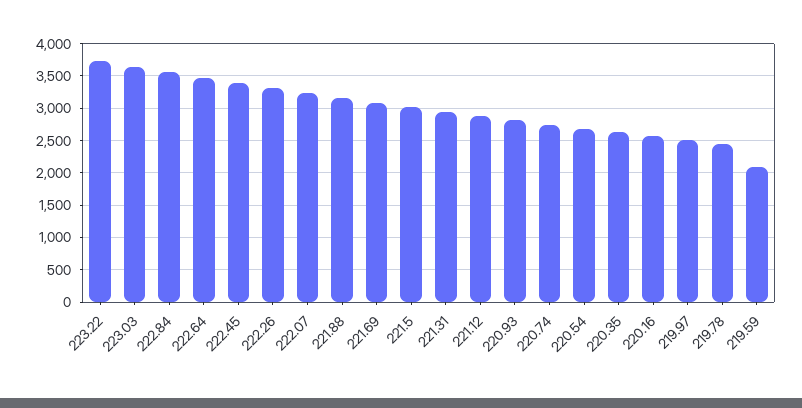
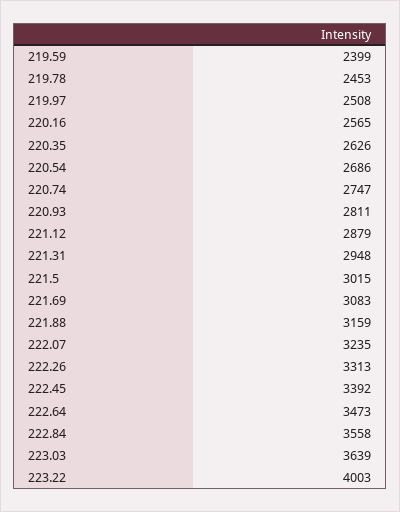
  {
-   "223.22": 3700,
+   "223.22": 4003,
    "223.03": 3639,
    "222.84": 3558,
    "222.64": 3473,
    "222.45": 3392,
    "222.26": 3313,
    "222.07": 3235,
    "221.88": 3159,
    "221.69": 3083,
    "221.5": 3015,
    "221.31": 2948,
    "221.12": 2879,
    "220.93": 2811,
    "220.74": 2747,
    "220.54": 2686,
    "220.35": 2626,
    "220.16": 2565,
    "219.97": 2508,
    "219.78": 2453,
-   "219.59": 2100
+   "219.59": 2399
  }

